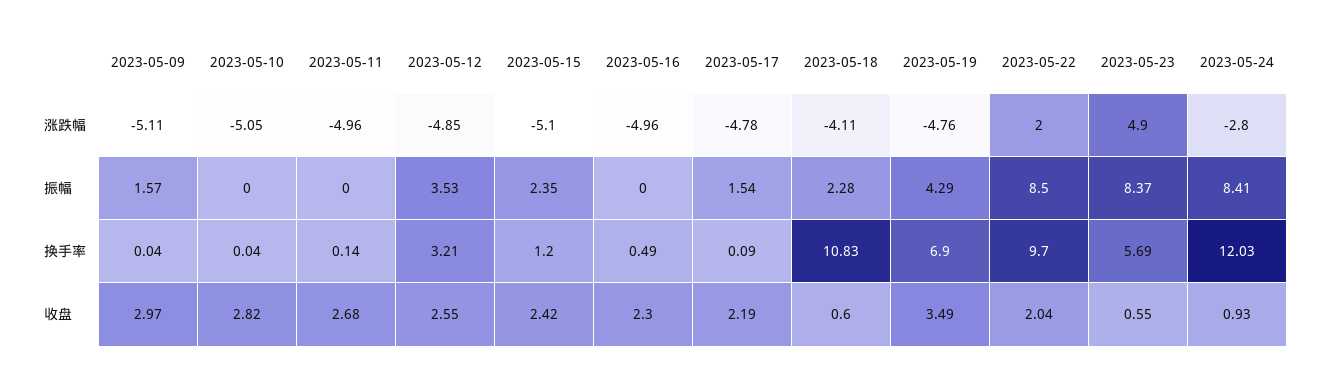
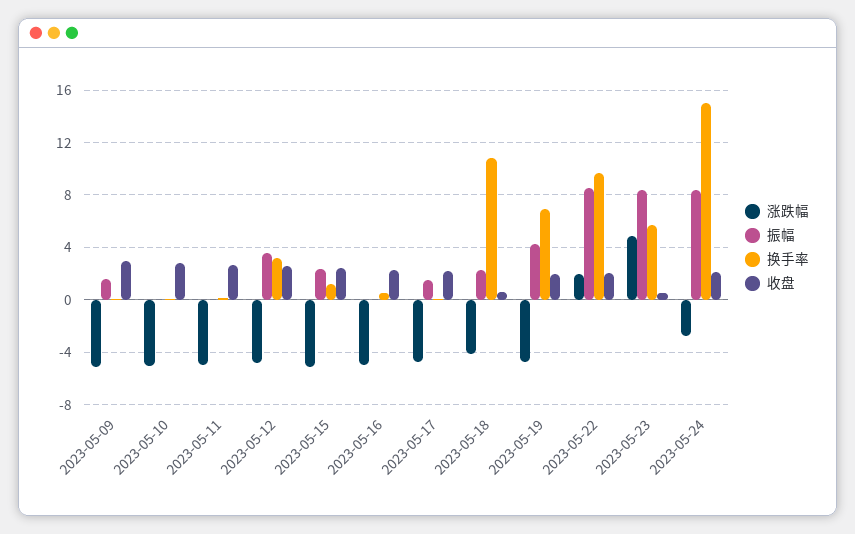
  {
    "涨跌幅": {
      "2023-05-09": -5.11,
      "2023-05-10": -5.05,
      "2023-05-11": -4.96,
      "2023-05-12": -4.85,
      "2023-05-15": -5.1,
      "2023-05-16": -4.96,
      "2023-05-17": -4.78,
      "2023-05-18": -4.11,
      "2023-05-19": -4.76,
      "2023-05-22": 2,
      "2023-05-23": 4.9,
      "2023-05-24": -2.8
    },
    "振幅": {
      "2023-05-09": 1.57,
      "2023-05-10": 0,
      "2023-05-11": 0,
      "2023-05-12": 3.53,
      "2023-05-15": 2.35,
      "2023-05-16": 0,
      "2023-05-17": 1.54,
      "2023-05-18": 2.28,
      "2023-05-19": 4.29,
      "2023-05-22": 8.5,
      "2023-05-23": 8.37,
      "2023-05-24": 8.41
    },
    "换手率": {
      "2023-05-09": 0.04,
      "2023-05-10": 0.04,
      "2023-05-11": 0.14,
      "2023-05-12": 3.21,
      "2023-05-15": 1.2,
      "2023-05-16": 0.49,
      "2023-05-17": 0.09,
      "2023-05-18": 10.83,
      "2023-05-19": 6.9,
      "2023-05-22": 9.7,
      "2023-05-23": 5.69,
-     "2023-05-24": 12.03
+     "2023-05-24": 15
    },
    "收盘": {
      "2023-05-09": 2.97,
      "2023-05-10": 2.82,
      "2023-05-11": 2.68,
      "2023-05-12": 2.55,
      "2023-05-15": 2.42,
      "2023-05-16": 2.3,
      "2023-05-17": 2.19,
      "2023-05-18": 0.6,
-     "2023-05-19": 3.49,
+     "2023-05-19": 2,
      "2023-05-22": 2.04,
      "2023-05-23": 0.55,
-     "2023-05-24": 0.93
+     "2023-05-24": 2
    }
  }

